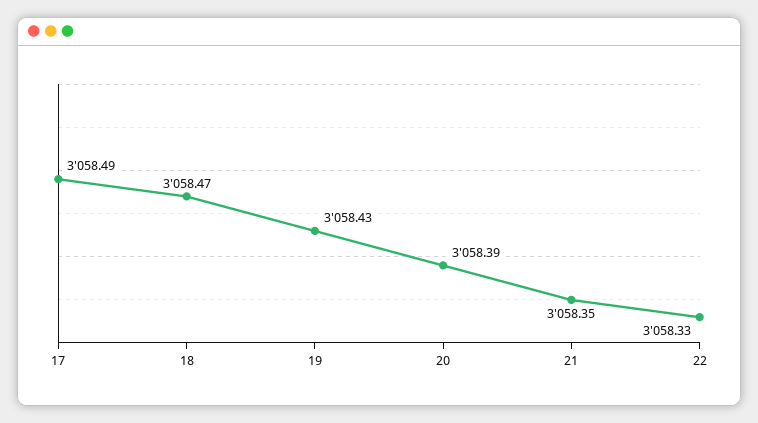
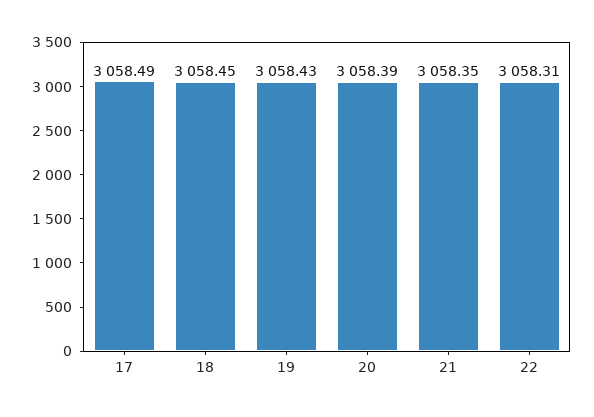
  {
    "17": 3058.49,
-   "18": 3058.47,
+   "18": 3058.45,
    "19": 3058.43,
    "20": 3058.39,
    "21": 3058.35,
-   "22": 3058.33
+   "22": 3058.31
  }

